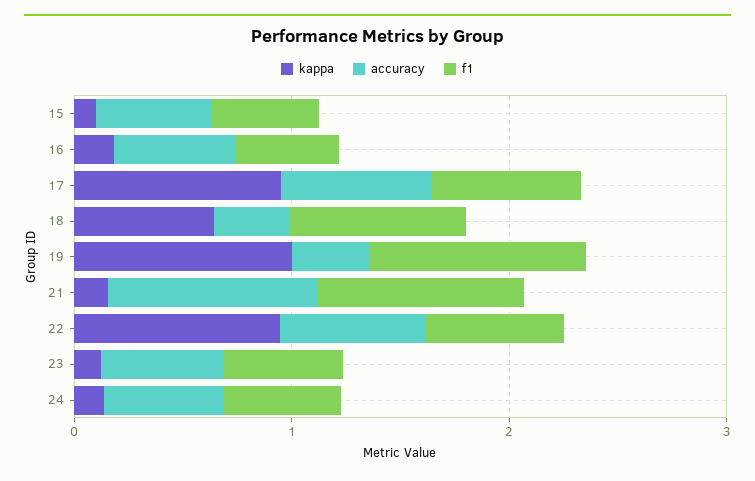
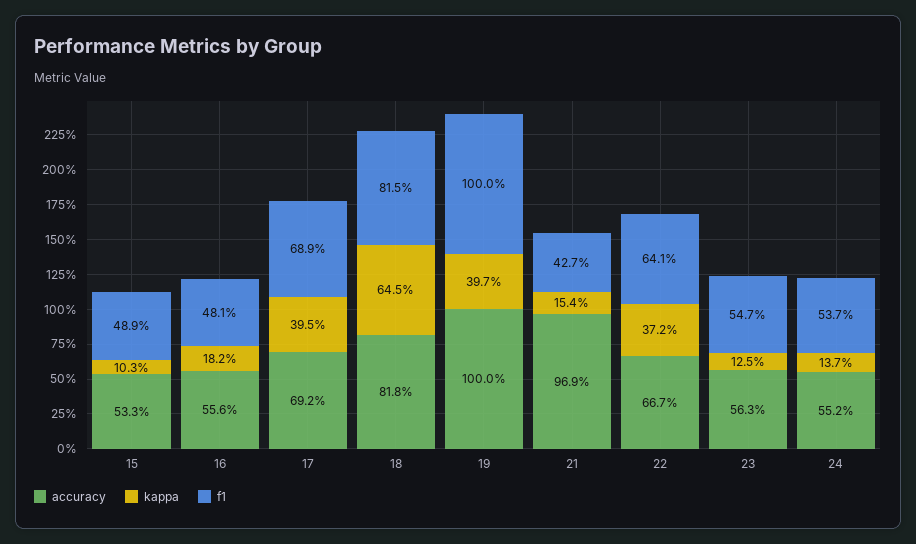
  {
    "kappa": {
      "15": 0.103,
      "16": 0.182,
-     "17": 1,
+     "17": 0.395,
      "18": 0.645,
-     "19": 1,
+     "19": 0.397,
      "21": 0.154,
-     "22": 1,
+     "22": 0.372,
      "23": 0.125,
      "24": 0.137
    },
    "accuracy": {
      "15": 0.533,
      "16": 0.556,
      "17": 0.692,
-     "18": 0.4,
+     "18": 0.818,
-     "19": 0.4,
+     "19": 1,
      "21": 0.969,
      "22": 0.667,
      "23": 0.563,
      "24": 0.552
    },
    "f1": {
      "15": 0.489,
      "16": 0.481,
      "17": 0.689,
      "18": 0.815,
      "19": 1,
-     "21": 1,
+     "21": 0.427,
      "22": 0.641,
      "23": 0.547,
      "24": 0.537
    }
  }

